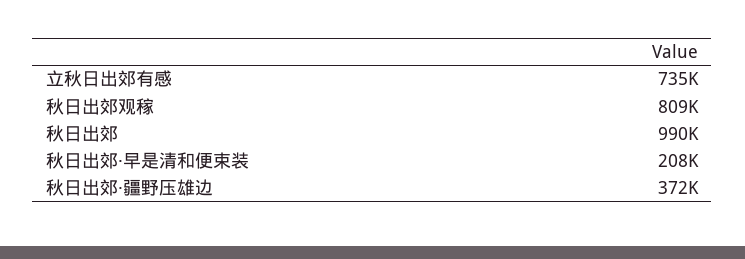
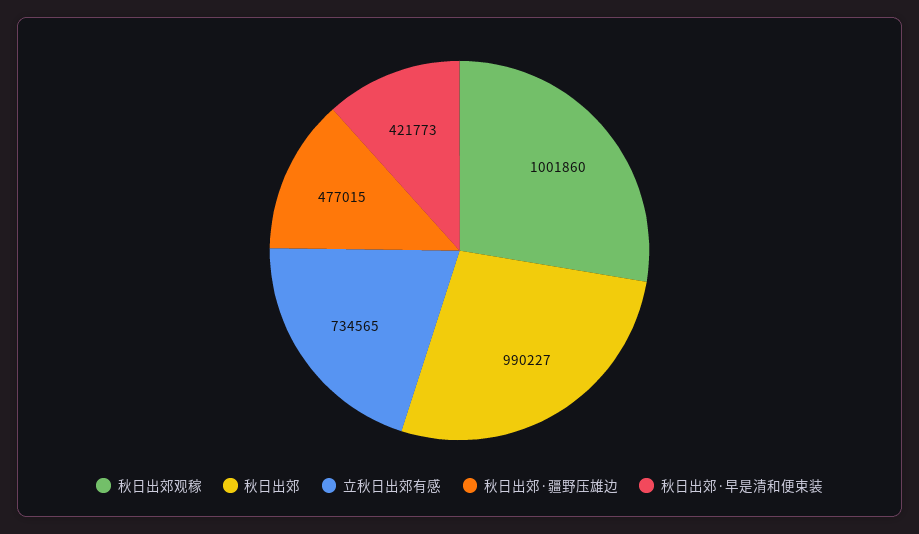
  {
    "立秋日出郊有感": 734565,
-   "秋日出郊观稼": 809000,
+   "秋日出郊观稼": 1001860,
    "秋日出郊": 990227,
-   "秋日出郊·早是清和便束装": 208000,
+   "秋日出郊·早是清和便束装": 421773,
-   "秋日出郊·疆野压雄边": 372000
+   "秋日出郊·疆野压雄边": 477015
  }

